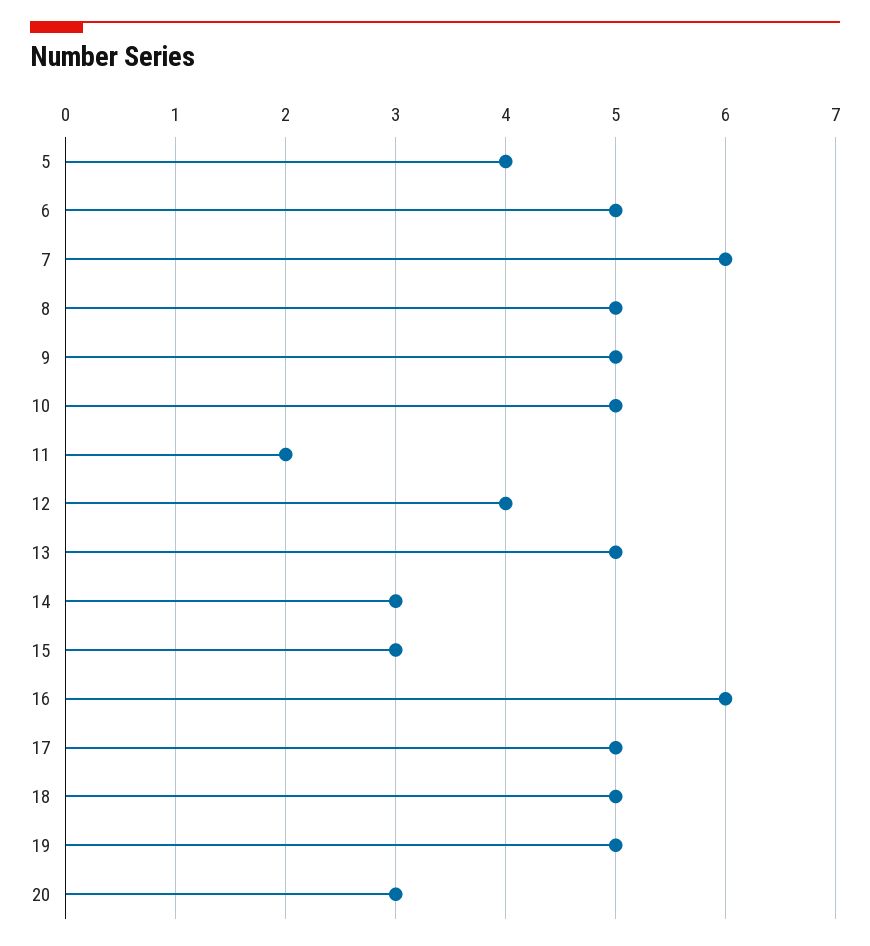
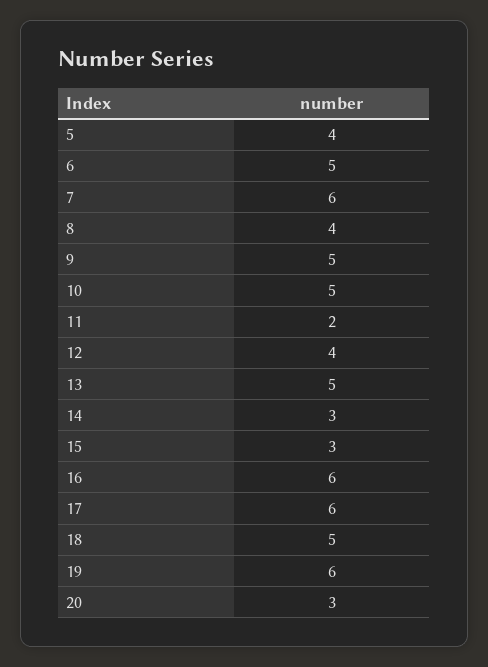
  {
    "5": 4,
    "6": 5,
    "7": 6,
-   "8": 5,
+   "8": 4,
    "9": 5,
    "10": 5,
    "11": 2,
    "12": 4,
    "13": 5,
    "14": 3,
    "15": 3,
    "16": 6,
-   "17": 5,
+   "17": 6,
    "18": 5,
-   "19": 5,
+   "19": 6,
    "20": 3
  }

